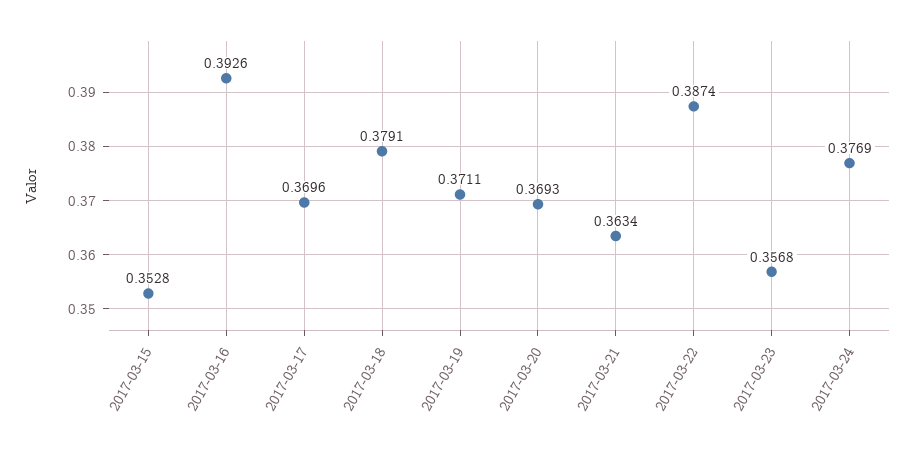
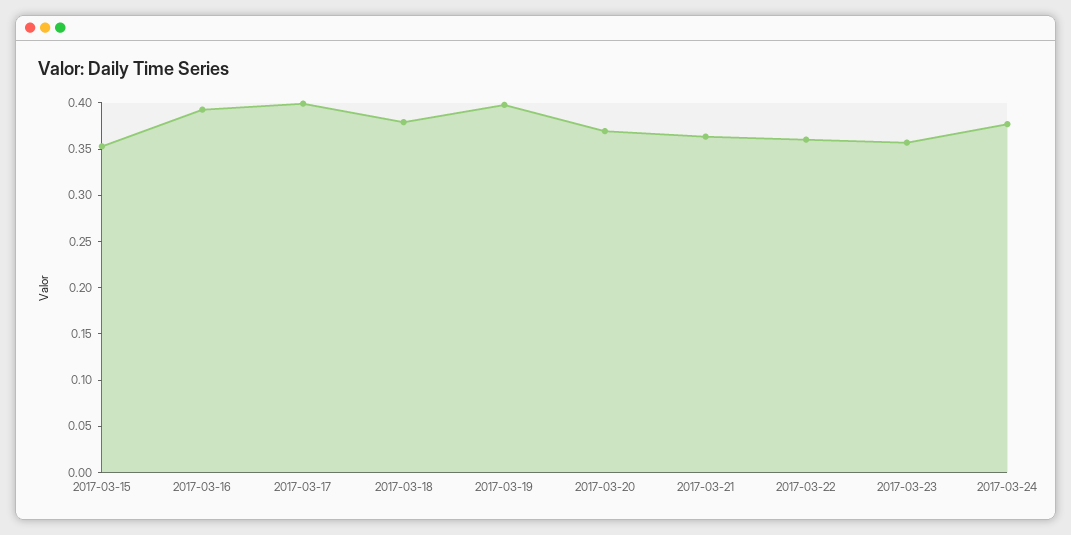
  {
    "2017-03-15": 0.3528,
    "2017-03-16": 0.3926,
-   "2017-03-17": 0.3696,
+   "2017-03-17": 0.4,
    "2017-03-18": 0.3791,
-   "2017-03-19": 0.3711,
+   "2017-03-19": 0.4,
    "2017-03-20": 0.3693,
    "2017-03-21": 0.3634,
-   "2017-03-22": 0.3874,
+   "2017-03-22": 0.36,
    "2017-03-23": 0.3568,
    "2017-03-24": 0.3769
  }

